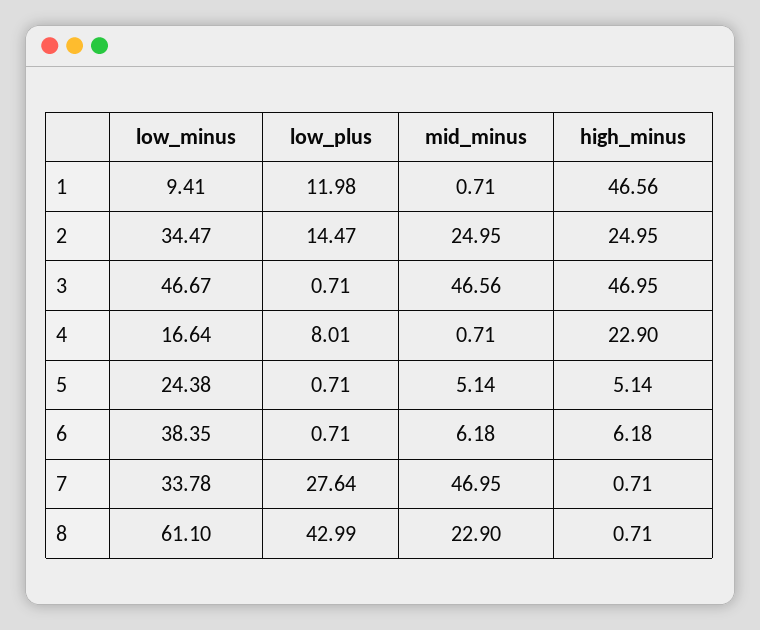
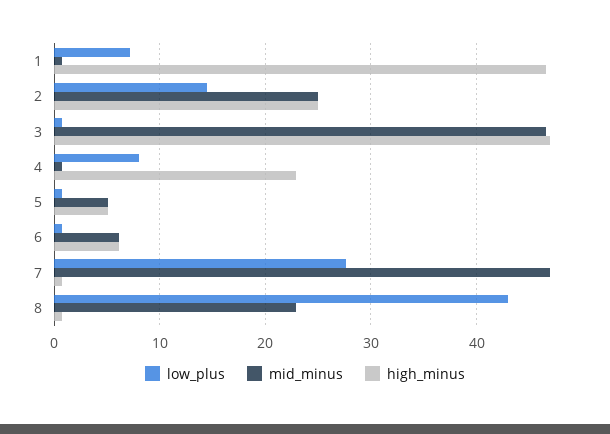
  {
-   "low_minus": {
-     "1": 9.41,
-     "2": 34.47,
-     "3": 46.67,
-     "4": 16.64,
-     "5": 24.38,
-     "6": 38.35,
-     "7": 33.78,
-     "8": 61.1
-   },
    "low_plus": {
-     "1": 11.98,
+     "1": 7,
      "2": 14.47,
      "3": 0.71,
      "4": 8.01,
      "5": 0.71,
      "6": 0.71,
      "7": 27.64,
      "8": 42.99
    },
    "mid_minus": {
      "1": 0.71,
      "2": 24.95,
      "3": 46.56,
      "4": 0.71,
      "5": 5.14,
      "6": 6.18,
      "7": 46.95,
      "8": 22.9
    },
    "high_minus": {
      "1": 46.56,
      "2": 24.95,
      "3": 46.95,
      "4": 22.9,
      "5": 5.14,
      "6": 6.18,
      "7": 0.71,
      "8": 0.71
    }
  }

